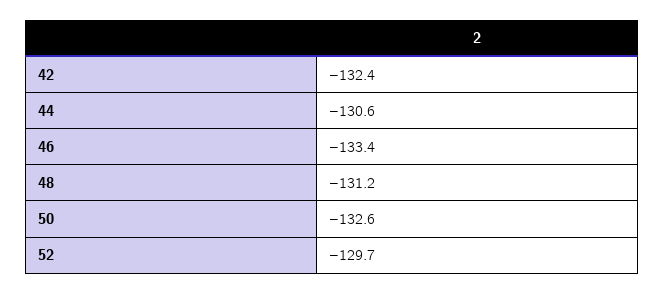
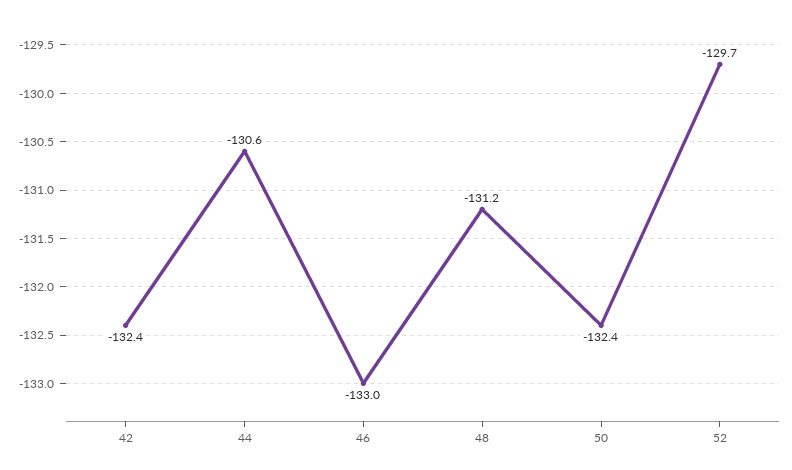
  {
    "42": -132.4,
    "44": -130.6,
-   "46": -133.4,
+   "46": -133,
    "48": -131.2,
-   "50": -132.6,
+   "50": -132.4,
    "52": -129.7
  }

